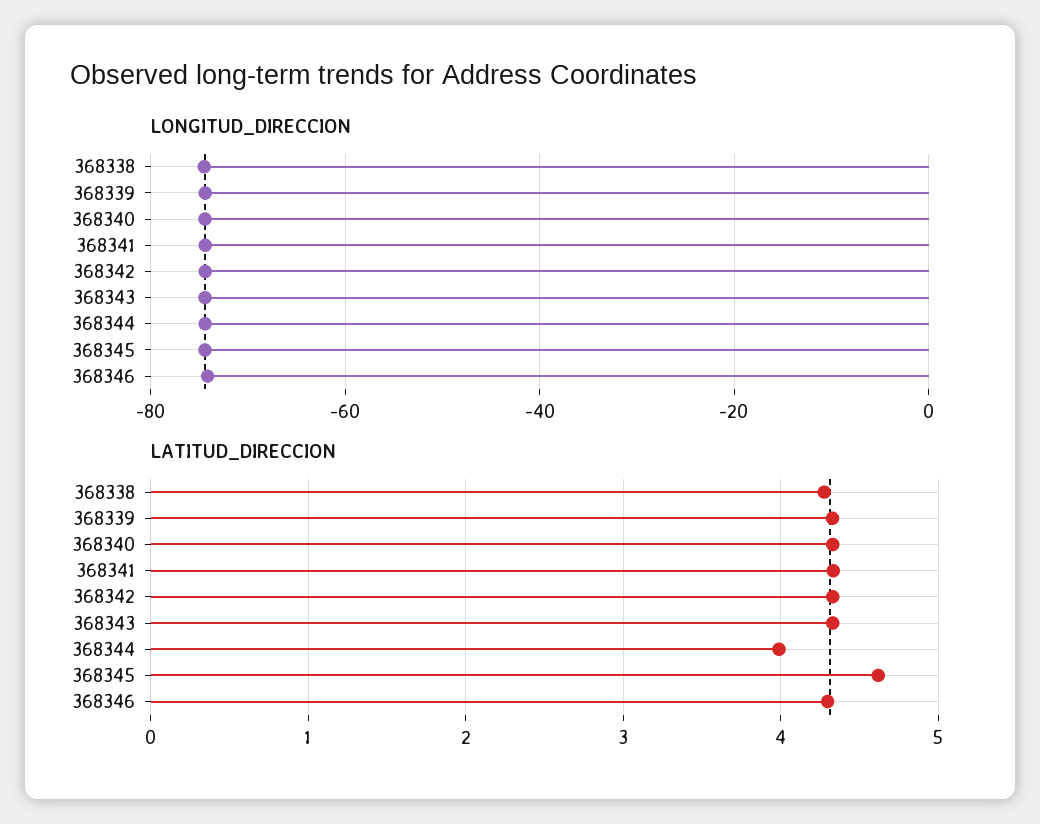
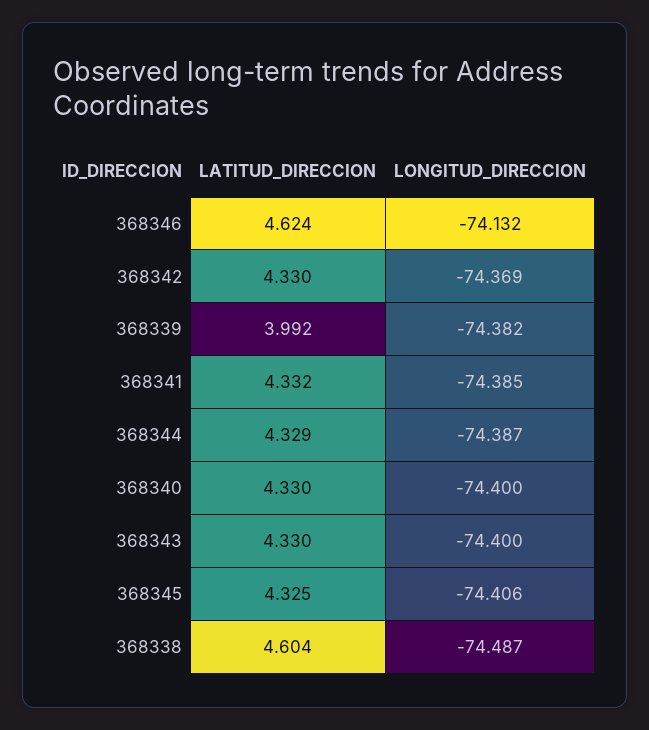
  {
    "LONGITUD_DIRECCION": {
      "368338": -74.487,
      "368339": -74.382,
      "368340": -74.4,
      "368341": -74.385,
      "368342": -74.369,
      "368343": -74.4,
      "368344": -74.387,
      "368345": -74.406,
      "368346": -74.132
    },
    "LATITUD_DIRECCION": {
-     "368338": 4.3,
+     "368338": 4.604,
-     "368339": 4.3,
+     "368339": 3.992,
      "368340": 4.33,
      "368341": 4.332,
      "368342": 4.33,
      "368343": 4.33,
-     "368344": 4,
+     "368344": 4.329,
-     "368345": 4.6,
+     "368345": 4.325,
-     "368346": 4.3
+     "368346": 4.624
    }
  }

